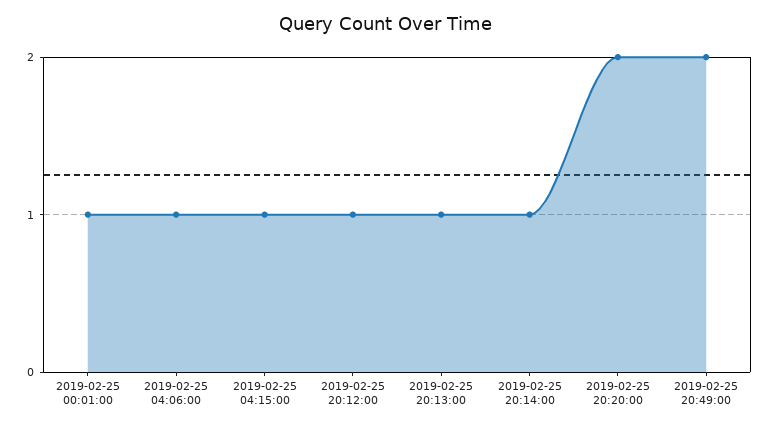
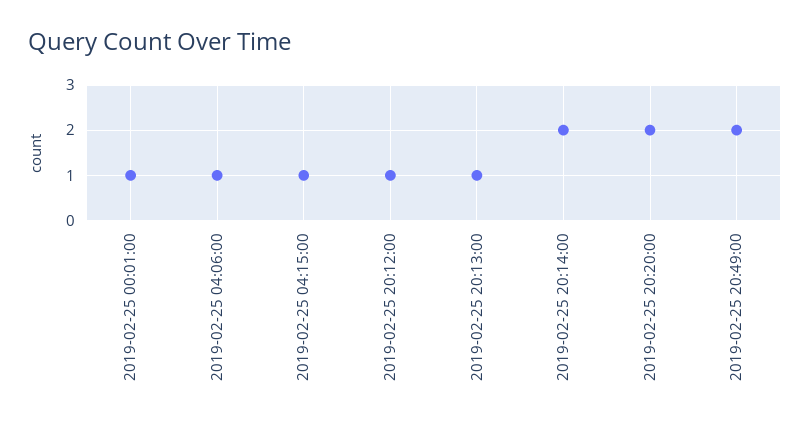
  {
    "2019-02-25 00:01:00": 1,
    "2019-02-25 04:06:00": 1,
    "2019-02-25 04:15:00": 1,
    "2019-02-25 20:12:00": 1,
    "2019-02-25 20:13:00": 1,
-   "2019-02-25 20:14:00": 1,
+   "2019-02-25 20:14:00": 2,
    "2019-02-25 20:20:00": 2,
    "2019-02-25 20:49:00": 2
  }

